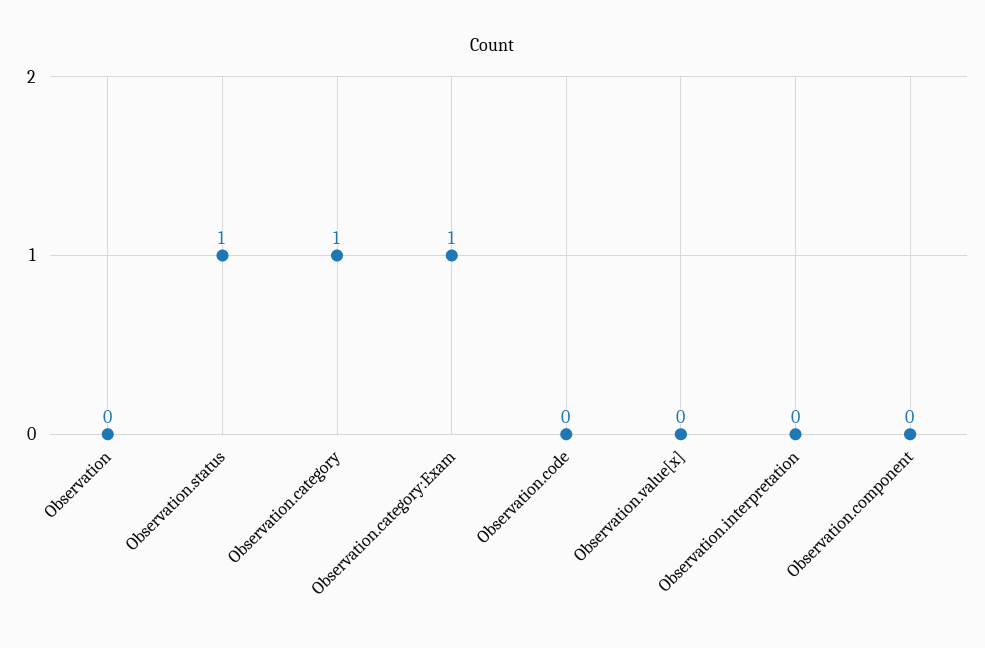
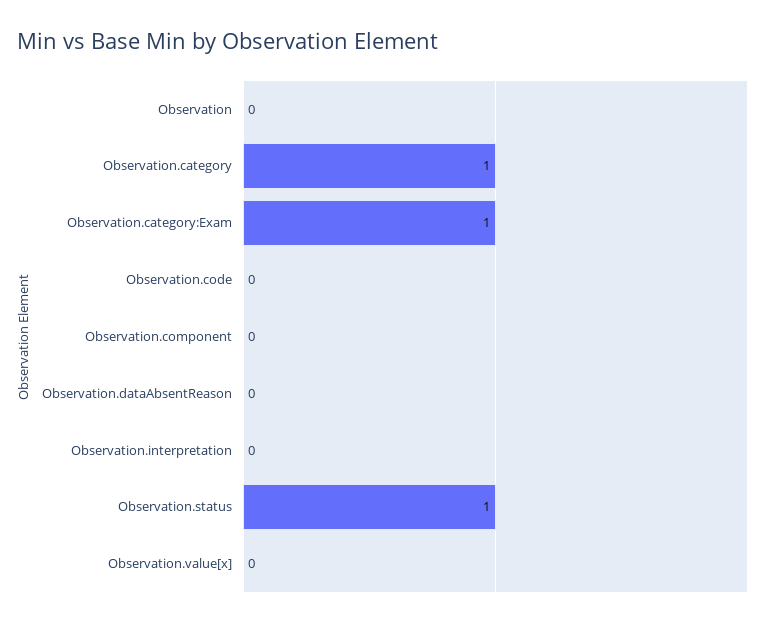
  {
    "Observation": 0,
    "Observation.status": 1,
    "Observation.category": 1,
    "Observation.category:Exam": 1,
    "Observation.code": 0,
    "Observation.value[x]": 0,
    "Observation.interpretation": 0,
-   "Observation.component": 0
+   "Observation.component": 0,
+   "Observation.dataAbsentReason": 0
  }

